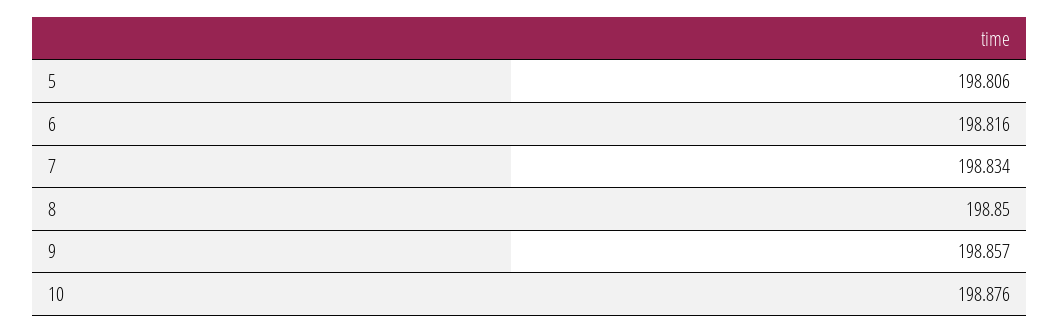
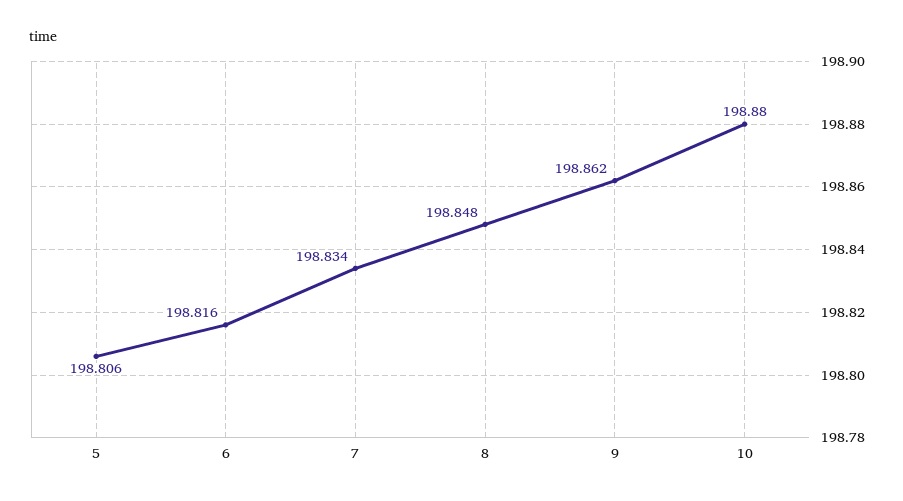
  {
    "5": 198.806,
    "6": 198.816,
    "7": 198.834,
-   "8": 198.85,
+   "8": 198.848,
-   "9": 198.857,
+   "9": 198.862,
-   "10": 198.876
+   "10": 198.88
  }

